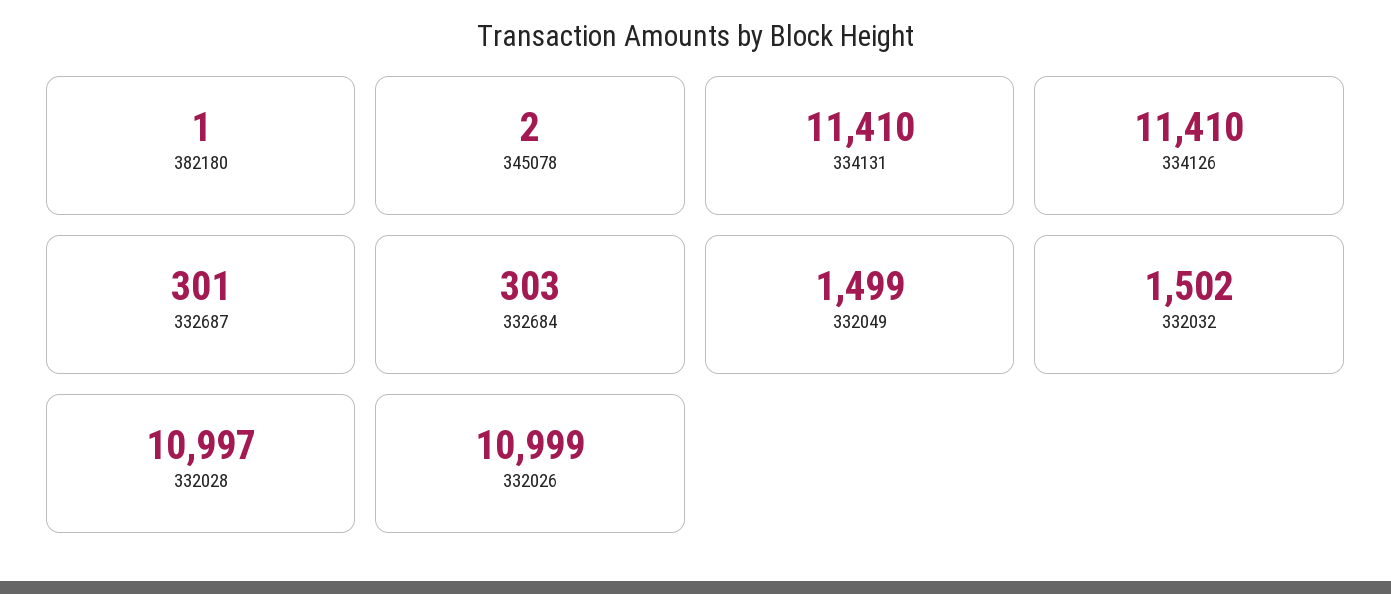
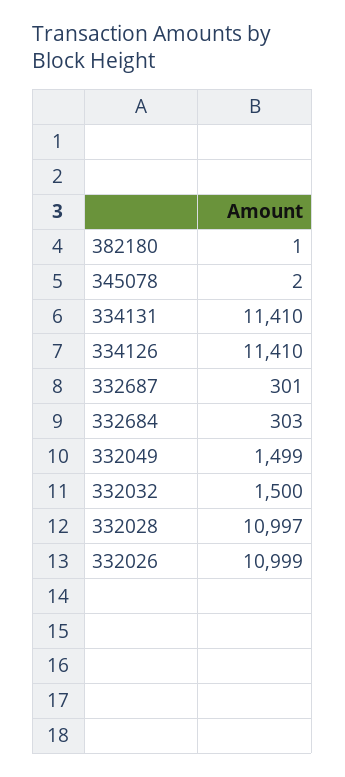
  {
    "382180": 1,
    "345078": 2,
    "334131": 11410,
    "334126": 11410,
    "332687": 301,
    "332684": 303,
    "332049": 1499,
-   "332032": 1502,
+   "332032": 1500,
    "332028": 10997,
    "332026": 10999
  }

